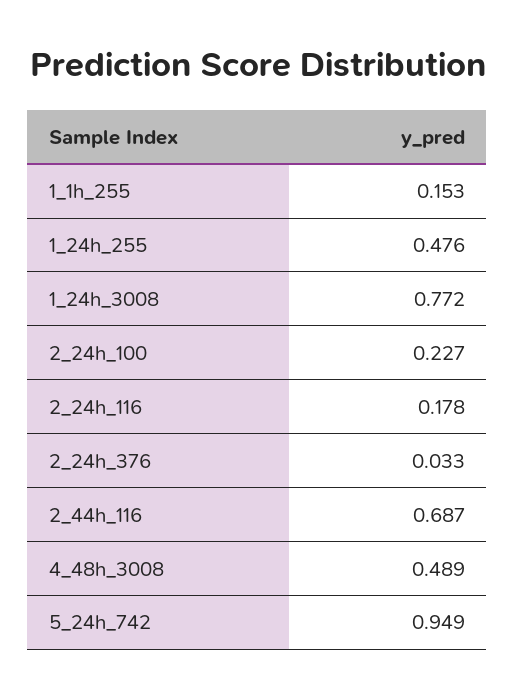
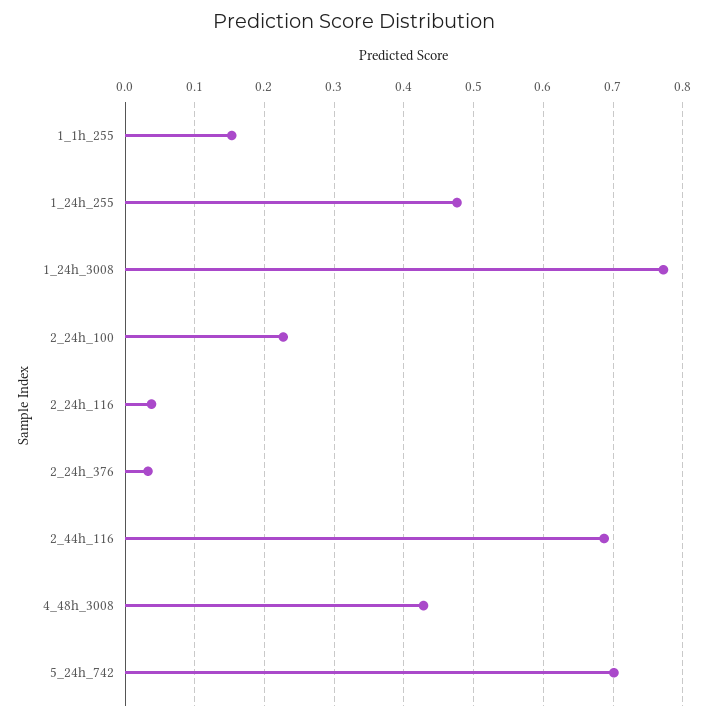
  {
    "1_1h_255": 0.153,
    "1_24h_255": 0.476,
    "1_24h_3008": 0.772,
    "2_24h_100": 0.227,
-   "2_24h_116": 0.178,
+   "2_24h_116": 0.04,
    "2_24h_376": 0.033,
    "2_44h_116": 0.687,
-   "4_48h_3008": 0.489,
+   "4_48h_3008": 0.43,
-   "5_24h_742": 0.949
+   "5_24h_742": 0.7
  }

